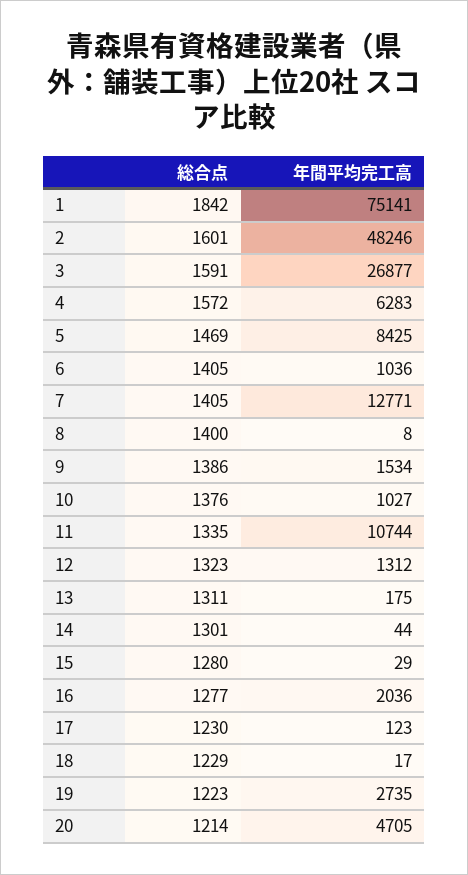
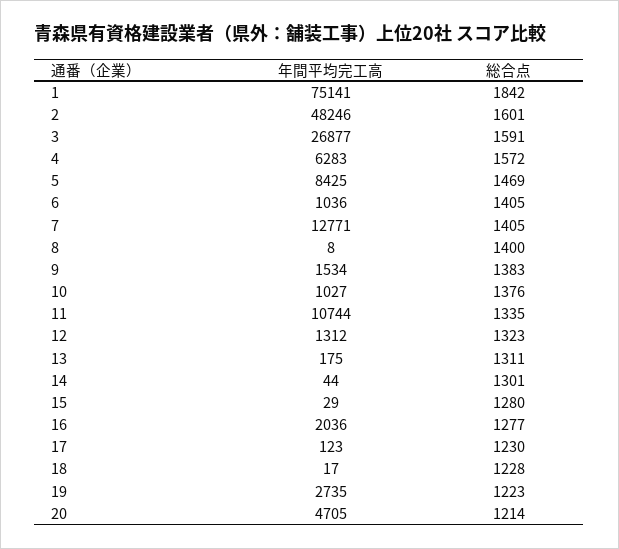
  {
    "総合点": {
      "1": 1842,
      "2": 1601,
      "3": 1591,
      "4": 1572,
      "5": 1469,
      "6": 1405,
      "7": 1405,
      "8": 1400,
-     "9": 1386,
+     "9": 1383,
      "10": 1376,
      "11": 1335,
      "12": 1323,
      "13": 1311,
      "14": 1301,
      "15": 1280,
      "16": 1277,
      "17": 1230,
-     "18": 1229,
+     "18": 1228,
      "19": 1223,
      "20": 1214
    },
    "年間平均完工高": {
      "1": 75141,
      "2": 48246,
      "3": 26877,
      "4": 6283,
      "5": 8425,
      "6": 1036,
      "7": 12771,
      "8": 8,
      "9": 1534,
      "10": 1027,
      "11": 10744,
      "12": 1312,
      "13": 175,
      "14": 44,
      "15": 29,
      "16": 2036,
      "17": 123,
      "18": 17,
      "19": 2735,
      "20": 4705
    }
  }

